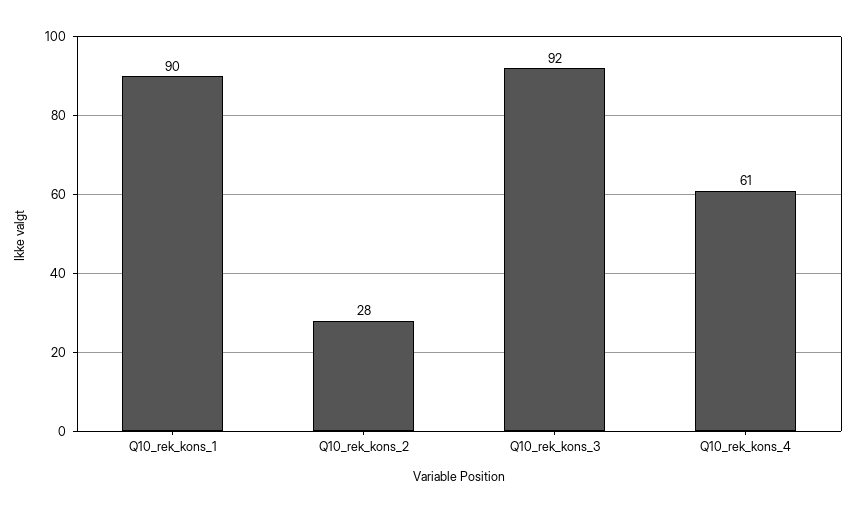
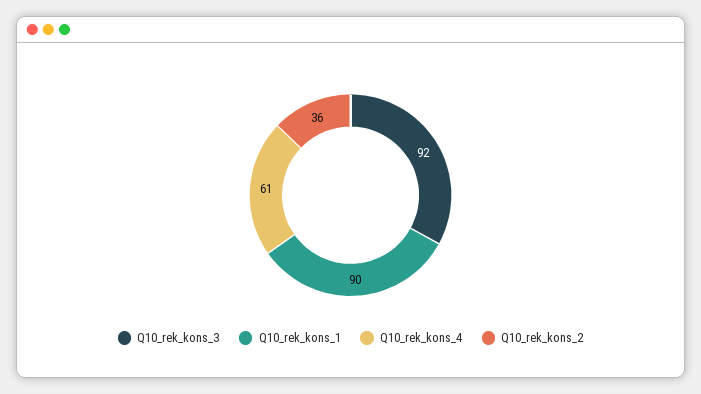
  {
    "Q10_rek_kons_1": 90,
-   "Q10_rek_kons_2": 28,
+   "Q10_rek_kons_2": 36,
    "Q10_rek_kons_3": 92,
    "Q10_rek_kons_4": 61
  }

